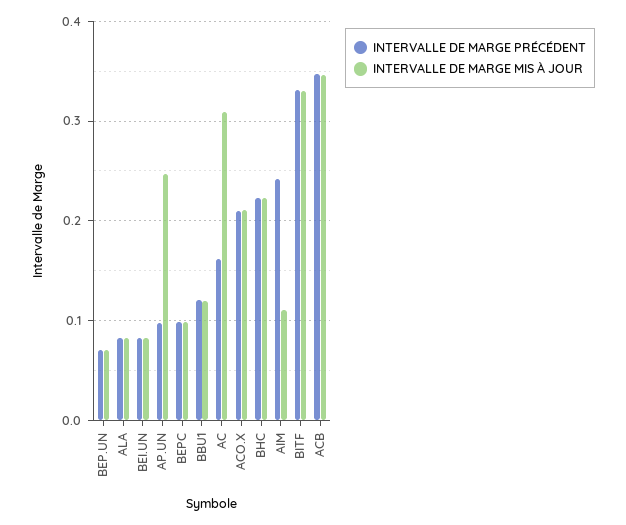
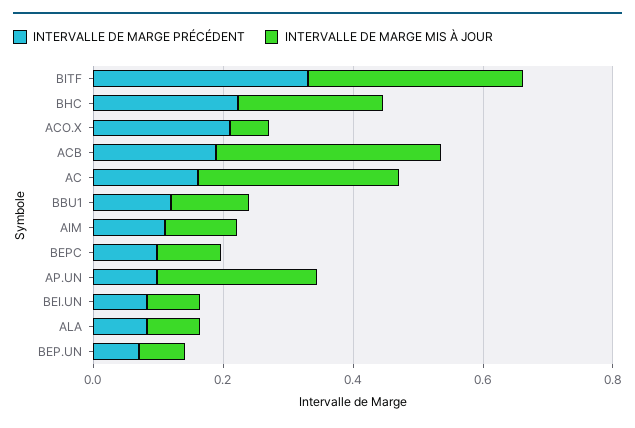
  {
    "INTERVALLE DE MARGE PRÉCÉDENT": {
      "BEP.UN": 0.07,
      "ALA": 0.08,
      "BEI.UN": 0.08,
      "AP.UN": 0.1,
      "BEPC": 0.1,
      "BBU1": 0.12,
      "AC": 0.16,
      "ACO.X": 0.21,
      "BHC": 0.22,
-     "AIM": 0.24,
+     "AIM": 0.1,
      "BITF": 0.33,
-     "ACB": 0.35
+     "ACB": 0.2
    },
    "INTERVALLE DE MARGE MIS À JOUR": {
      "BEP.UN": 0.07,
      "ALA": 0.08,
      "BEI.UN": 0.08,
      "AP.UN": 0.25,
      "BEPC": 0.1,
      "BBU1": 0.12,
      "AC": 0.31,
-     "ACO.X": 0.21,
+     "ACO.X": 0.05,
      "BHC": 0.22,
      "AIM": 0.11,
      "BITF": 0.33,
      "ACB": 0.35
    }
  }

